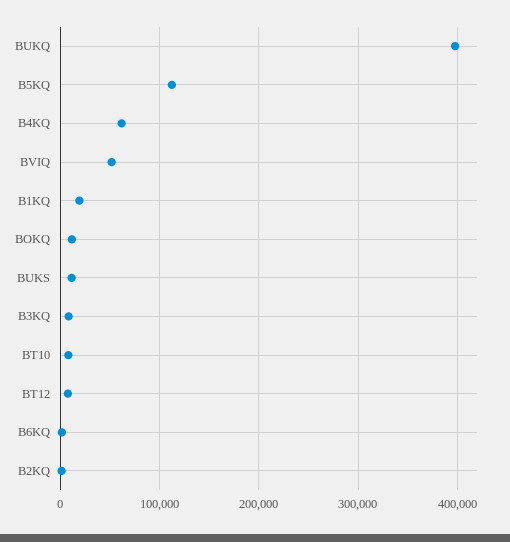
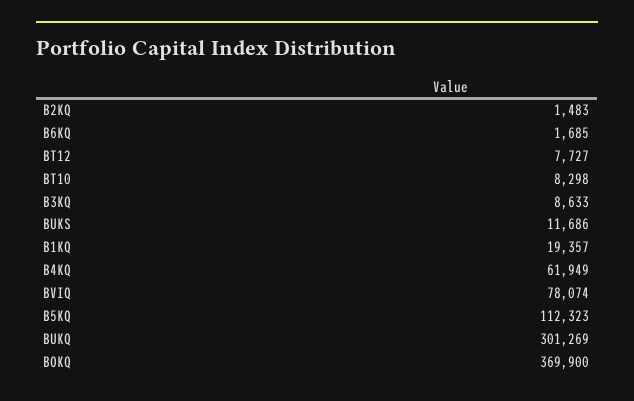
  {
-   "BUKQ": 400000,
+   "BUKQ": 301269,
    "B5KQ": 112323,
    "B4KQ": 61949,
-   "BVIQ": 50000,
+   "BVIQ": 78074,
    "B1KQ": 19357,
-   "BOKQ": 10000,
+   "BOKQ": 369900,
    "BUKS": 11686,
    "B3KQ": 8633,
    "BT10": 8298,
    "BT12": 7727,
    "B6KQ": 1685,
    "B2KQ": 1483
  }

